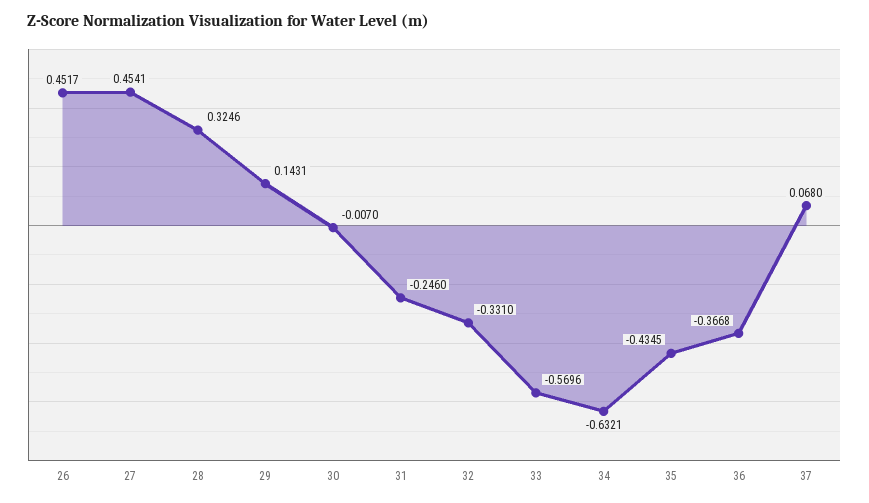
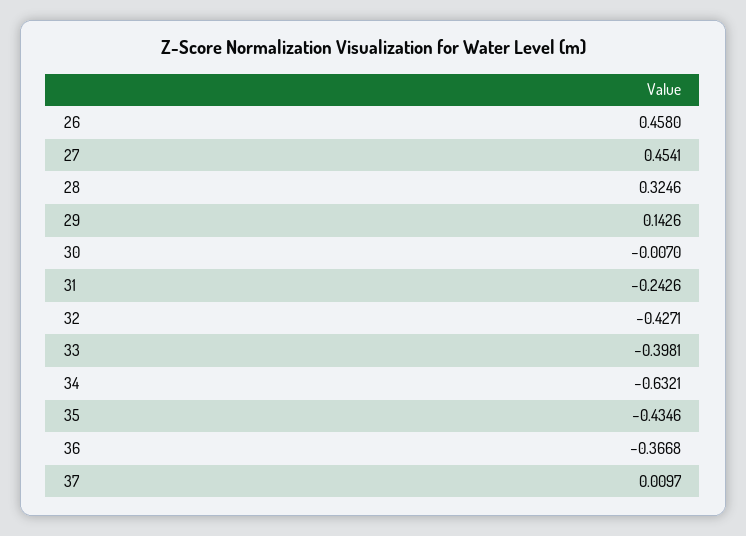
  {
-   "26": 0.4517,
+   "26": 0.458,
    "27": 0.4541,
    "28": 0.3246,
-   "29": 0.1431,
+   "29": 0.1426,
    "30": -0.007,
-   "31": -0.246,
+   "31": -0.2426,
-   "32": -0.331,
+   "32": -0.4271,
-   "33": -0.5696,
+   "33": -0.3981,
    "34": -0.6321,
-   "35": -0.4345,
+   "35": -0.4346,
    "36": -0.3668,
-   "37": 0.068
+   "37": 0.0097
  }

